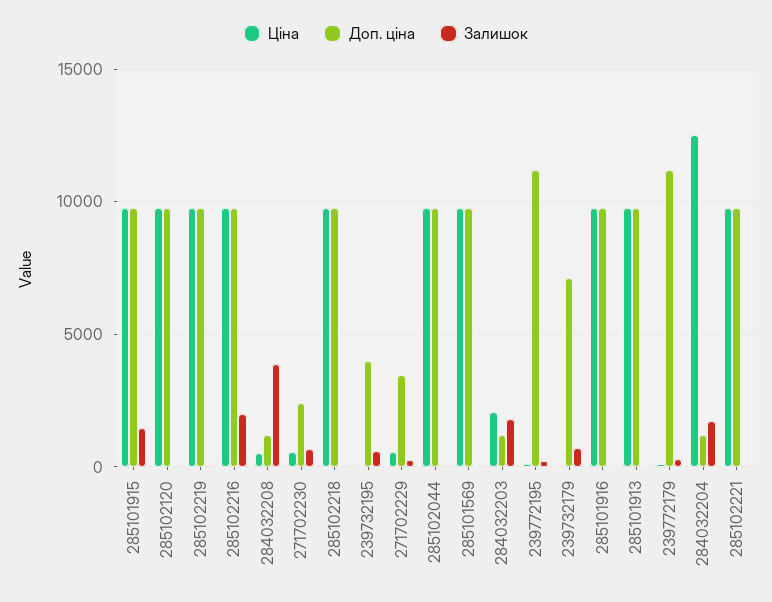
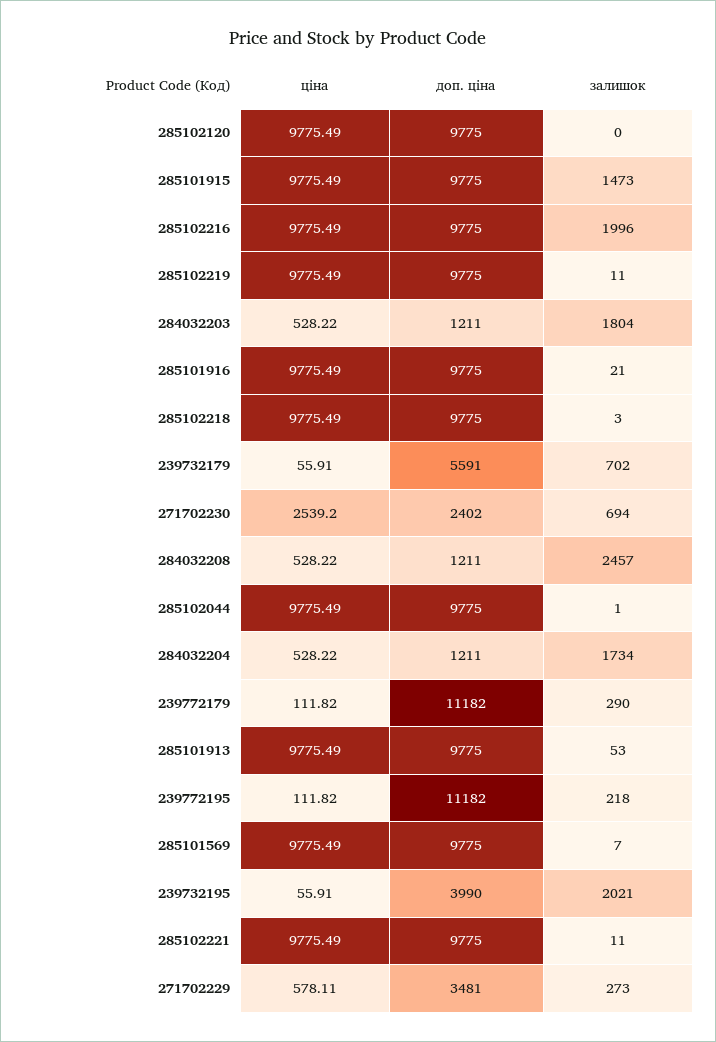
  {
    "Ціна": {
      "285101915": 9775.49,
      "285102120": 9775.49,
      "285102219": 9775.49,
      "285102216": 9775.49,
      "284032208": 528.22,
-     "271702230": 500,
+     "271702230": 2539.2,
      "285102218": 9775.49,
      "239732195": 55.91,
      "271702229": 578.11,
      "285102044": 9775.49,
      "285101569": 9775.49,
-     "284032203": 2000,
+     "284032203": 528.22,
      "239772195": 111.82,
      "239732179": 55.91,
      "285101916": 9775.49,
      "285101913": 9775.49,
      "239772179": 111.82,
-     "284032204": 12500,
+     "284032204": 528.22,
      "285102221": 9775.49
    },
    "Доп. ціна": {
      "285101915": 9775,
      "285102120": 9775,
      "285102219": 9775,
      "285102216": 9775,
      "284032208": 1211,
      "271702230": 2402,
      "285102218": 9775,
      "239732195": 3990,
      "271702229": 3481,
      "285102044": 9775,
      "285101569": 9775,
      "284032203": 1211,
      "239772195": 11182,
-     "239732179": 7000,
+     "239732179": 5591,
      "285101916": 9775,
      "285101913": 9775,
      "239772179": 11182,
      "284032204": 1211,
      "285102221": 9775
    },
    "Залишок": {
      "285101915": 1473,
      "285102120": 0,
      "285102219": 11,
      "285102216": 1996,
-     "284032208": 4000,
+     "284032208": 2457,
      "271702230": 694,
      "285102218": 3,
-     "239732195": 500,
+     "239732195": 2021,
      "271702229": 273,
      "285102044": 1,
      "285101569": 7,
      "284032203": 1804,
      "239772195": 218,
      "239732179": 702,
      "285101916": 21,
      "285101913": 53,
      "239772179": 290,
      "284032204": 1734,
      "285102221": 11
    }
  }

